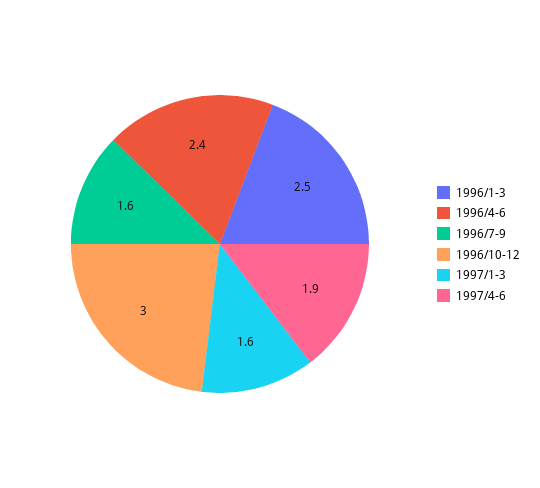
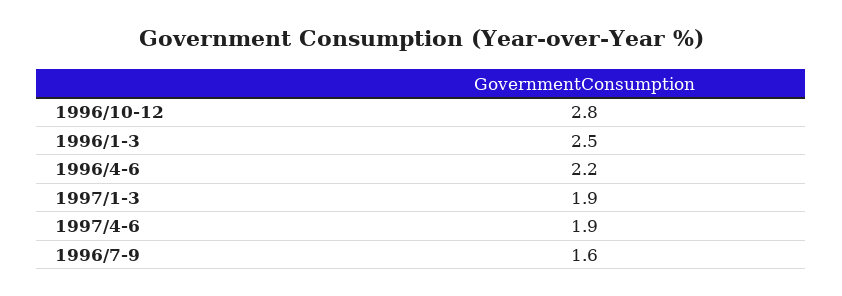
  {
    "1996/1-3": 2.5,
-   "1996/4-6": 2.4,
+   "1996/4-6": 2.2,
    "1996/7-9": 1.6,
-   "1996/10-12": 3,
+   "1996/10-12": 2.8,
-   "1997/1-3": 1.6,
+   "1997/1-3": 1.9,
    "1997/4-6": 1.9
  }

